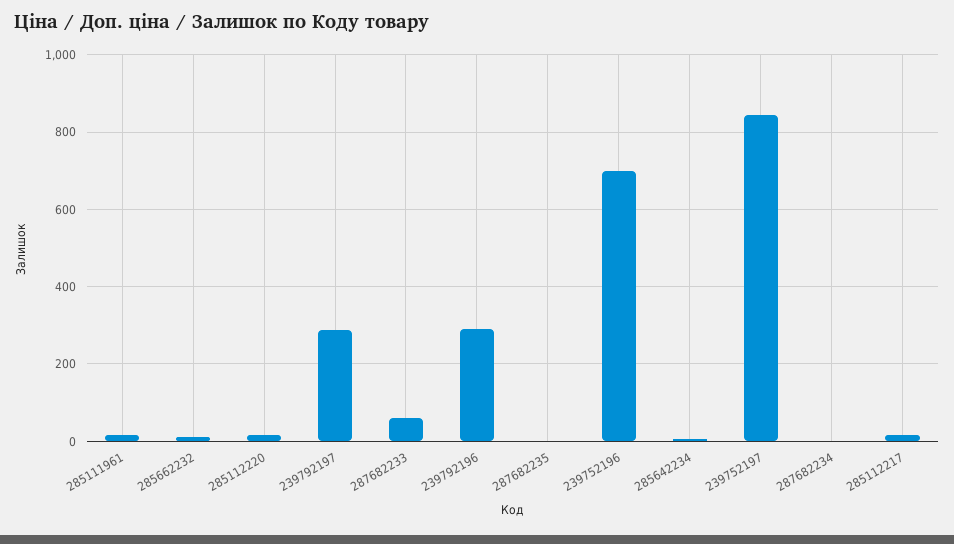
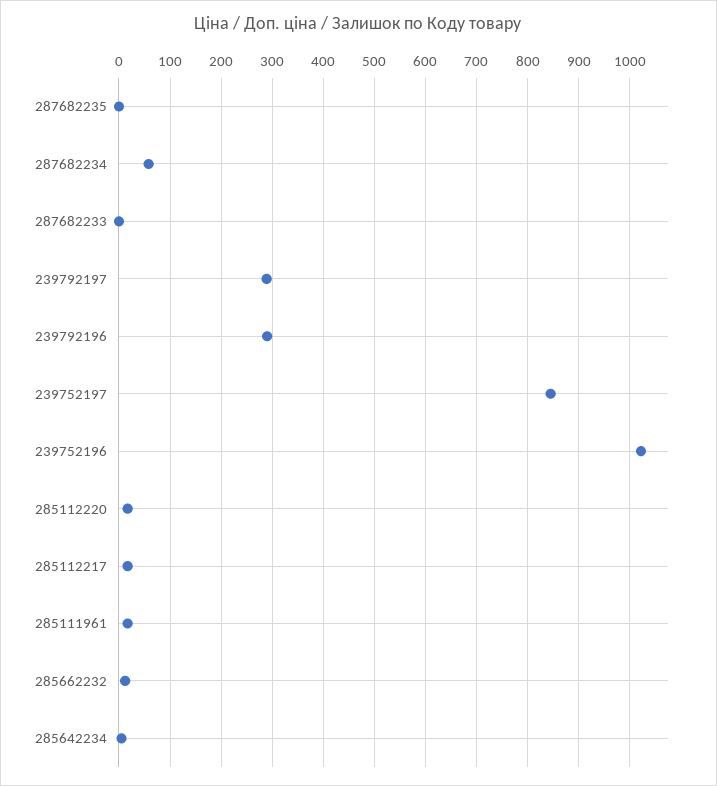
  {
    "285111961": 20,
    "285662232": 20,
    "285112220": 20,
    "239792197": 280,
-   "287682233": 60,
+   "287682233": 0,
    "239792196": 300,
    "287682235": 0,
-   "239752196": 700,
+   "239752196": 1020,
    "285642234": 0,
    "239752197": 840,
-   "287682234": 0,
+   "287682234": 60,
    "285112217": 20
  }

